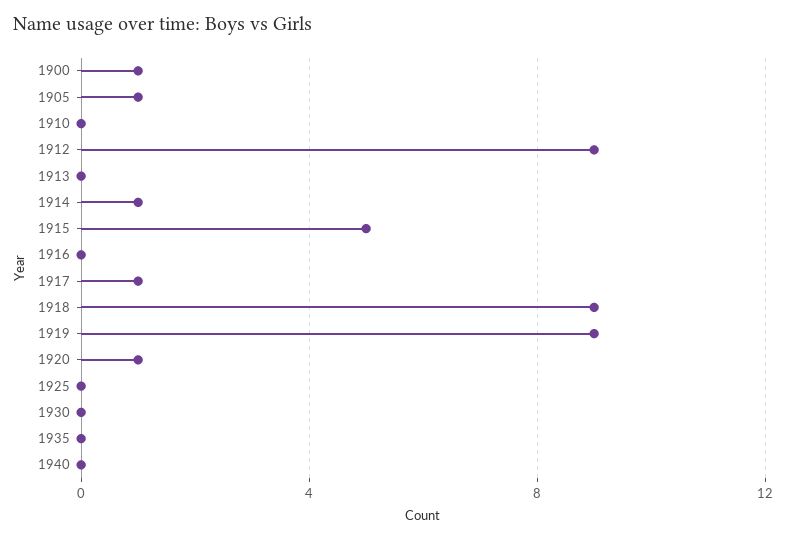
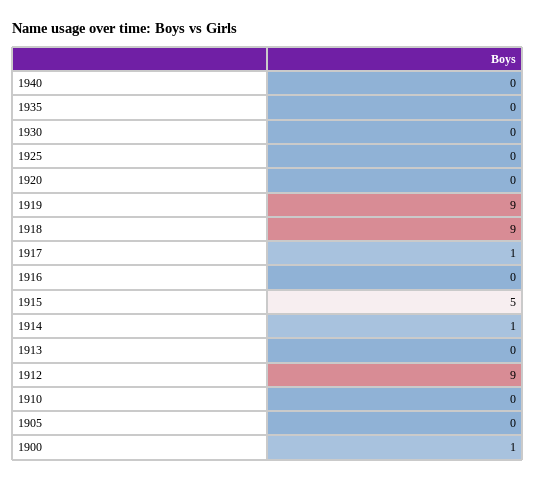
  {
    "1900": 1,
-   "1905": 1,
+   "1905": 0,
    "1910": 0,
    "1912": 9,
    "1913": 0,
    "1914": 1,
    "1915": 5,
    "1916": 0,
    "1917": 1,
    "1918": 9,
    "1919": 9,
-   "1920": 1,
+   "1920": 0,
    "1925": 0,
    "1930": 0,
    "1935": 0,
    "1940": 0
  }

